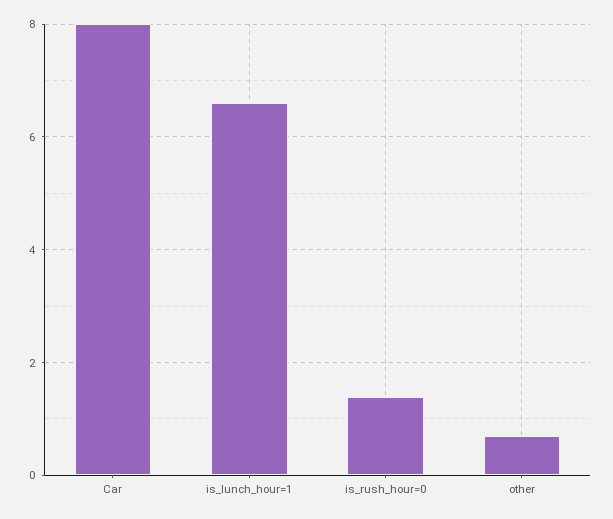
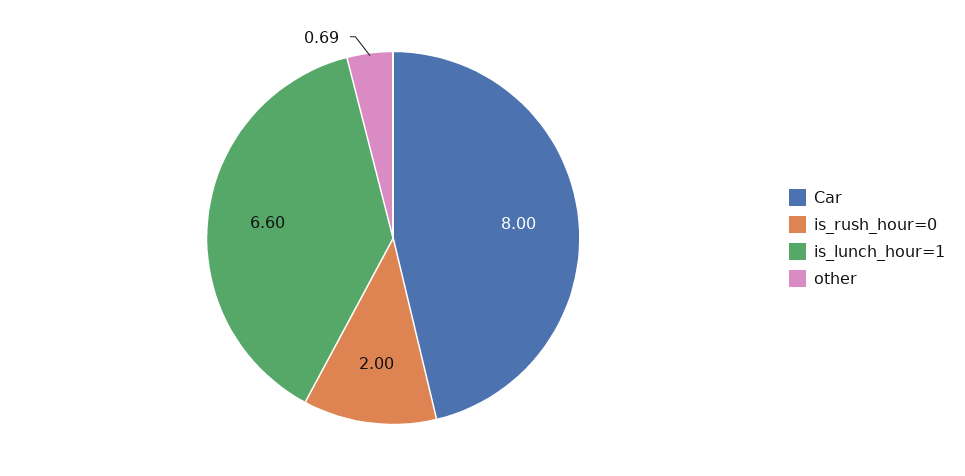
  {
    "Car": 8,
    "is_lunch_hour=1": 6.6,
-   "is_rush_hour=0": 1.4,
+   "is_rush_hour=0": 2,
    "other": 0.69
  }

